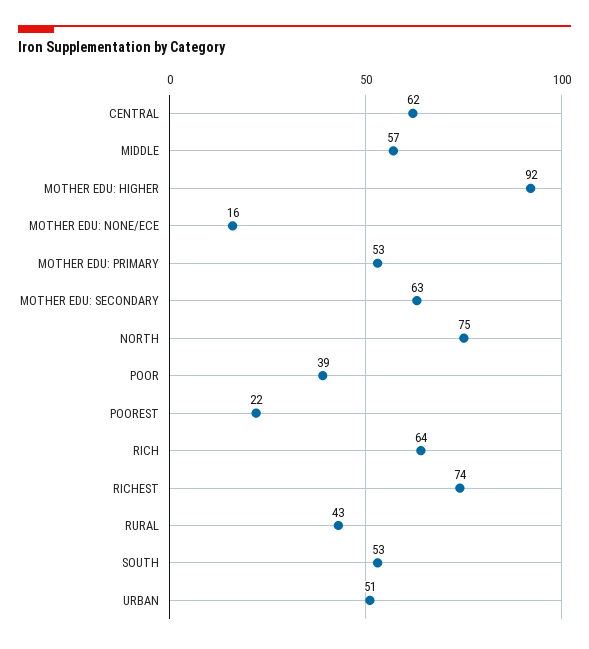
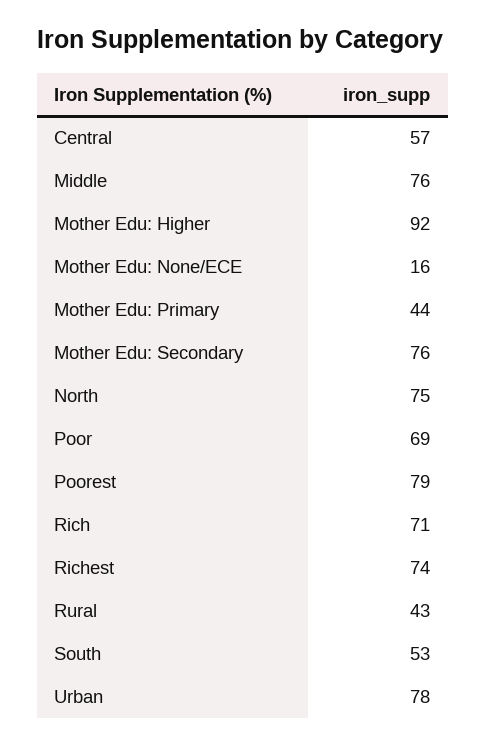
  {
-   "CENTRAL": 62,
+   "CENTRAL": 57,
-   "MIDDLE": 57,
+   "MIDDLE": 76,
    "MOTHER EDU: HIGHER": 92,
    "MOTHER EDU: NONE/ECE": 16,
-   "MOTHER EDU: PRIMARY": 53,
+   "MOTHER EDU: PRIMARY": 44,
-   "MOTHER EDU: SECONDARY": 63,
+   "MOTHER EDU: SECONDARY": 76,
    "NORTH": 75,
-   "POOR": 39,
+   "POOR": 69,
-   "POOREST": 22,
+   "POOREST": 79,
-   "RICH": 64,
+   "RICH": 71,
    "RICHEST": 74,
    "RURAL": 43,
    "SOUTH": 53,
-   "URBAN": 51
+   "URBAN": 78
  }

